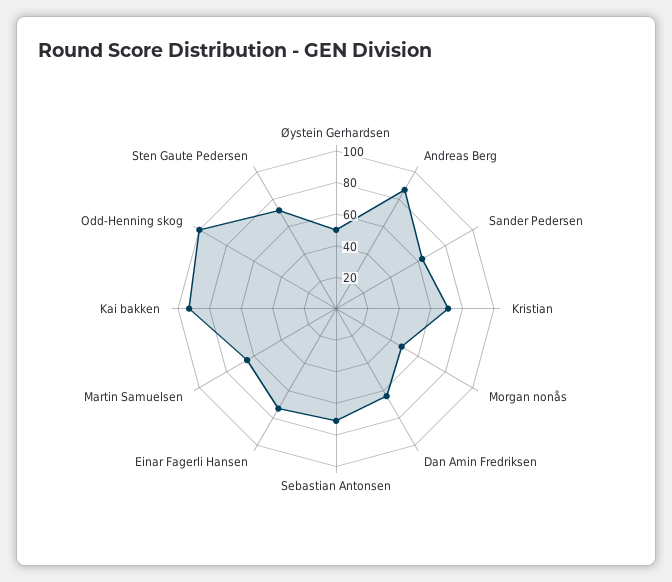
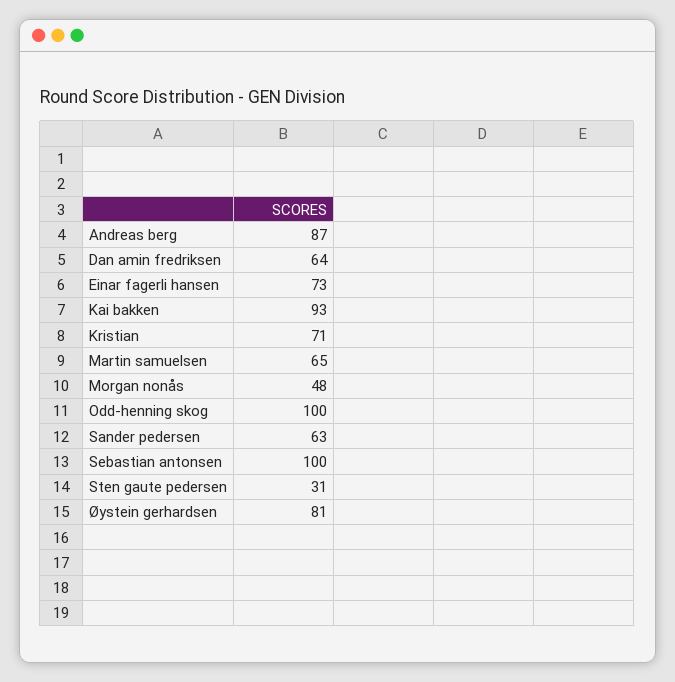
  {
-   "Øystein Gerhardsen": 50,
+   "Øystein Gerhardsen": 81,
    "Andreas Berg": 87,
    "Sander Pedersen": 63,
    "Kristian": 71,
    "Morgan nonås": 48,
    "Dan Amin Fredriksen": 64,
-   "Sebastian Antonsen": 70,
+   "Sebastian Antonsen": 100,
    "Einar Fagerli Hansen": 73,
    "Martin Samuelsen": 65,
    "Kai bakken": 93,
    "Odd-Henning skog": 100,
-   "Sten Gaute Pedersen": 70
+   "Sten Gaute Pedersen": 31
  }

